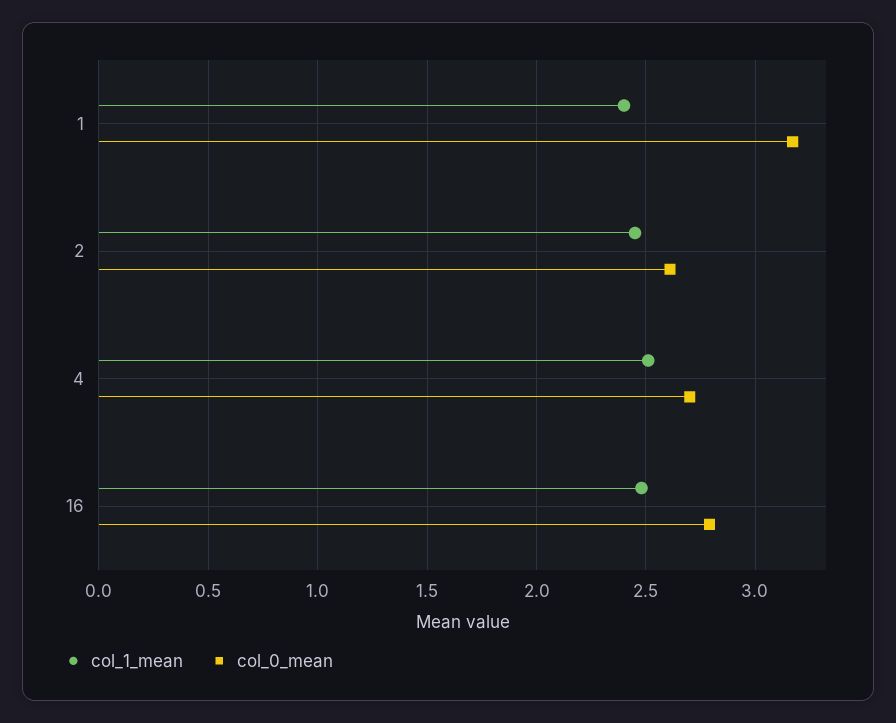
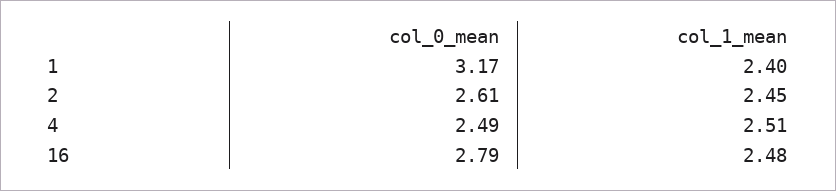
  {
    "col_1_mean": {
      "1": 2.4,
      "2": 2.45,
      "4": 2.51,
      "16": 2.48
    },
    "col_0_mean": {
      "1": 3.17,
      "2": 2.61,
-     "4": 2.7,
+     "4": 2.49,
      "16": 2.79
    }
  }

